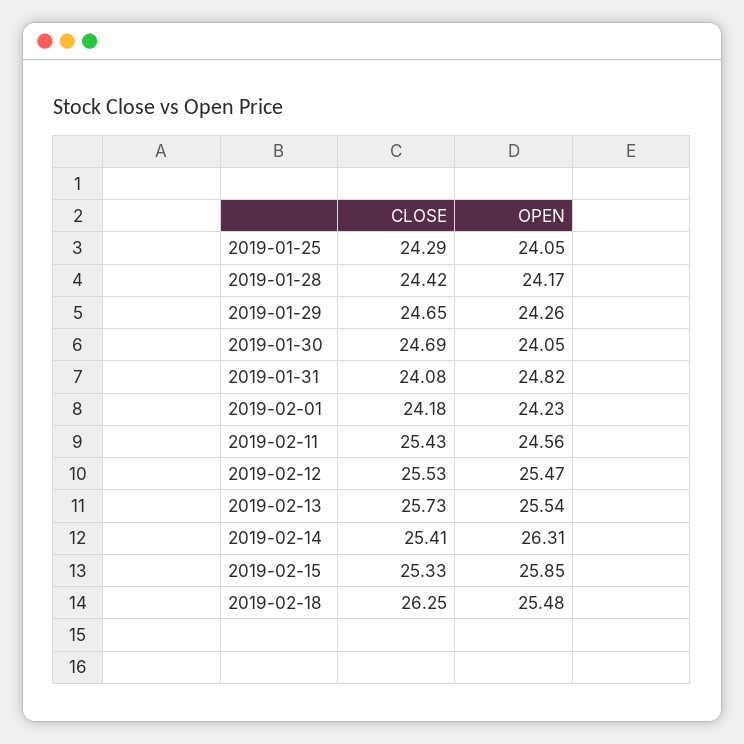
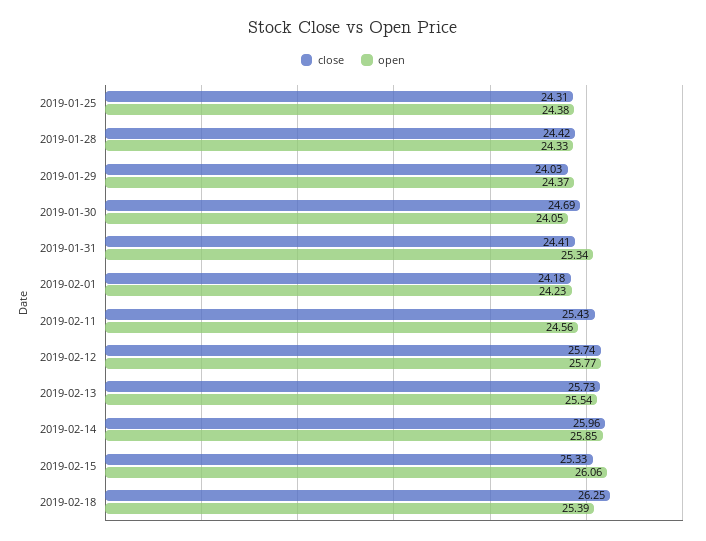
  {
    "CLOSE": {
-     "2019-01-25": 24.29,
+     "2019-01-25": 24.31,
      "2019-01-28": 24.42,
-     "2019-01-29": 24.65,
+     "2019-01-29": 24.03,
      "2019-01-30": 24.69,
-     "2019-01-31": 24.08,
+     "2019-01-31": 24.41,
      "2019-02-01": 24.18,
      "2019-02-11": 25.43,
-     "2019-02-12": 25.53,
+     "2019-02-12": 25.74,
      "2019-02-13": 25.73,
-     "2019-02-14": 25.41,
+     "2019-02-14": 25.96,
      "2019-02-15": 25.33,
      "2019-02-18": 26.25
    },
    "OPEN": {
-     "2019-01-25": 24.05,
+     "2019-01-25": 24.38,
-     "2019-01-28": 24.17,
+     "2019-01-28": 24.33,
-     "2019-01-29": 24.26,
+     "2019-01-29": 24.37,
      "2019-01-30": 24.05,
-     "2019-01-31": 24.82,
+     "2019-01-31": 25.34,
      "2019-02-01": 24.23,
      "2019-02-11": 24.56,
-     "2019-02-12": 25.47,
+     "2019-02-12": 25.77,
      "2019-02-13": 25.54,
-     "2019-02-14": 26.31,
+     "2019-02-14": 25.85,
-     "2019-02-15": 25.85,
+     "2019-02-15": 26.06,
-     "2019-02-18": 25.48
+     "2019-02-18": 25.39
    }
  }

